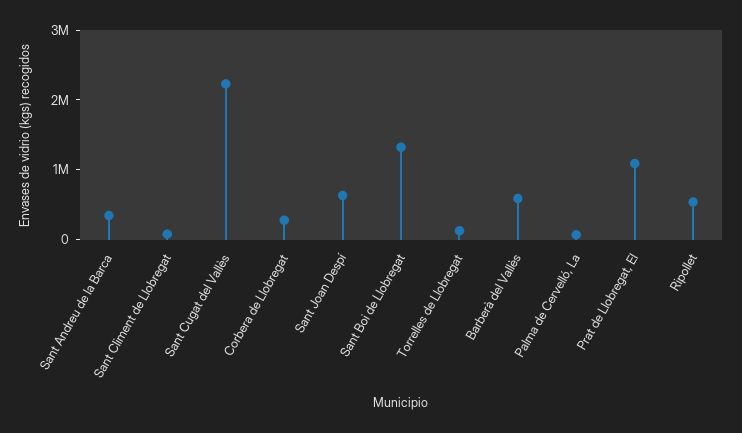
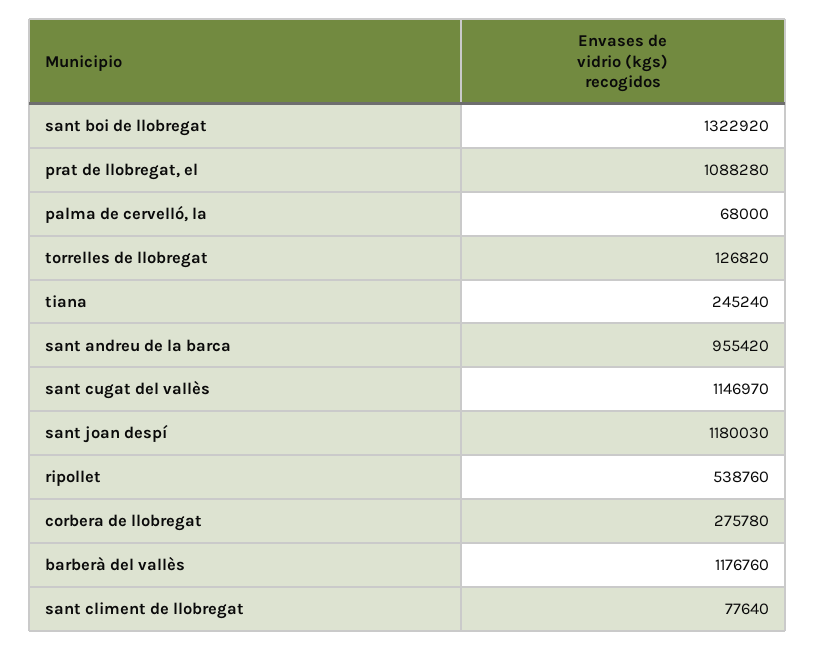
  {
-   "Sant Andreu de la Barca": 400000,
+   "Sant Andreu de la Barca": 955420,
    "Sant Climent de Llobregat": 77640,
-   "Sant Cugat del Vallès": 2200000,
+   "Sant Cugat del Vallès": 1146970,
    "Corbera de Llobregat": 275780,
-   "Sant Joan Despí": 600000,
+   "Sant Joan Despí": 1180030,
    "Sant Boi de Llobregat": 1322920,
    "Torrelles de Llobregat": 126820,
-   "Barberà del Vallès": 600000,
+   "Barberà del Vallès": 1176760,
    "Palma de Cervelló, La": 68000,
    "Prat de Llobregat, El": 1088280,
-   "Ripollet": 538760
+   "Ripollet": 538760,
+   "tiana": 245240
  }

